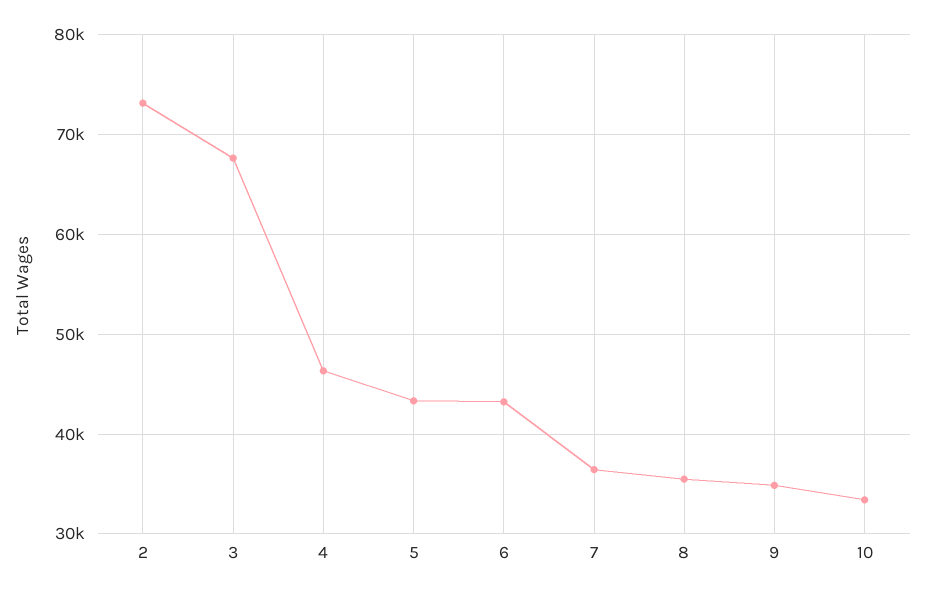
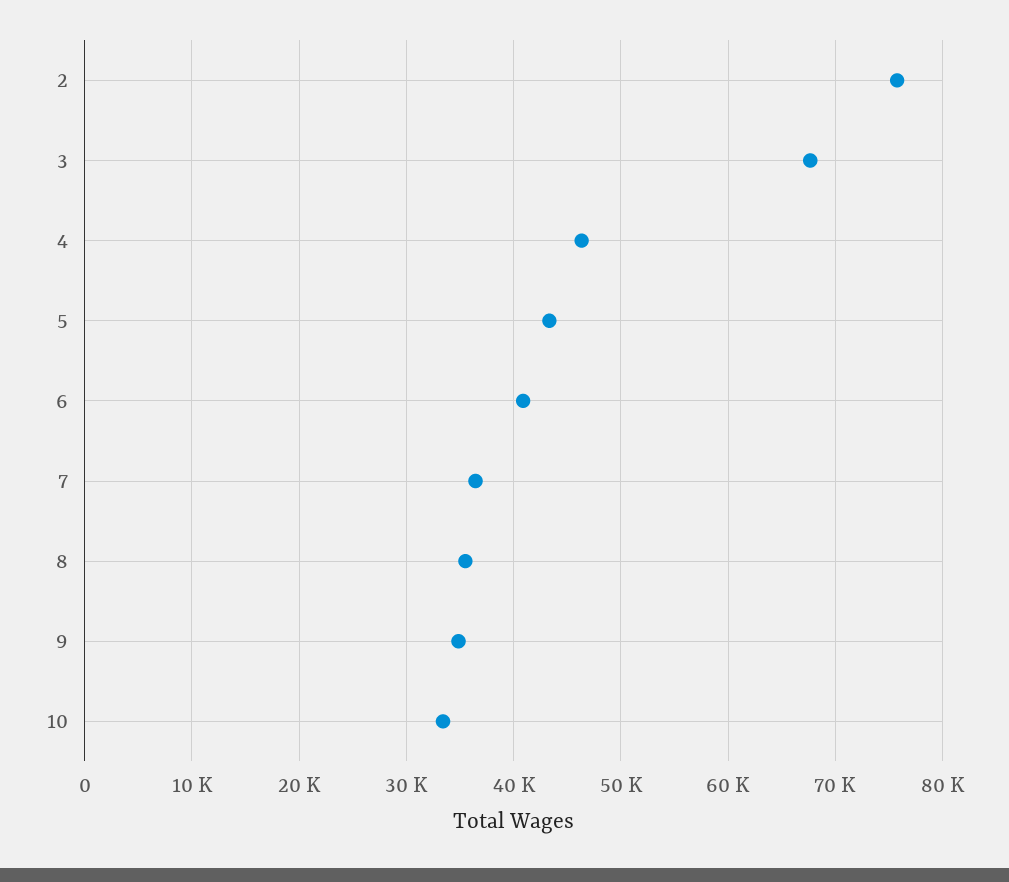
  {
-   "2": 73000,
+   "2": 76000,
    "3": 68000,
    "4": 46000,
    "5": 43000,
-   "6": 43000,
+   "6": 41000,
    "7": 36000,
    "8": 35000,
    "9": 35000,
    "10": 33000
  }

